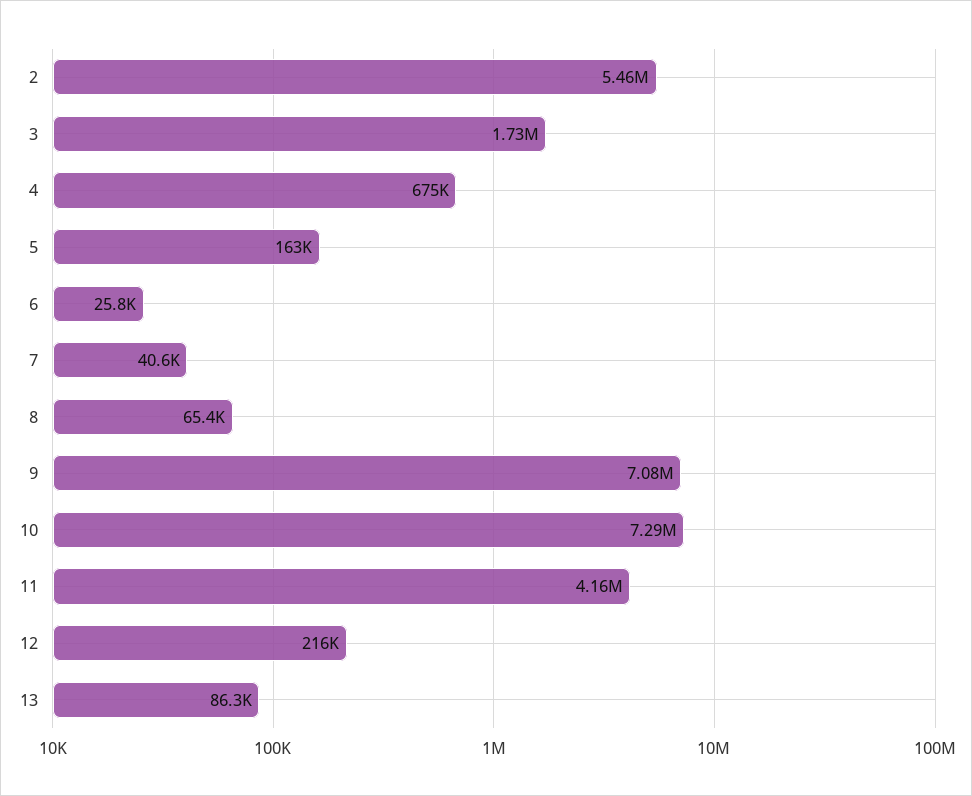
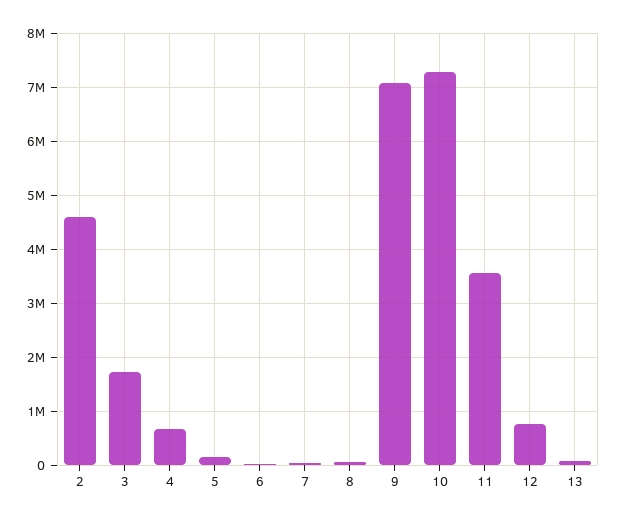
  {
-   "2": 5460000,
+   "2": 4600000,
    "3": 1730000,
    "4": 675000,
    "5": 163000,
    "6": 25800,
    "7": 40600,
    "8": 65400,
    "9": 7080000,
    "10": 7290000,
-   "11": 4160000,
+   "11": 3600000,
-   "12": 216000,
+   "12": 800000,
    "13": 86300
  }

